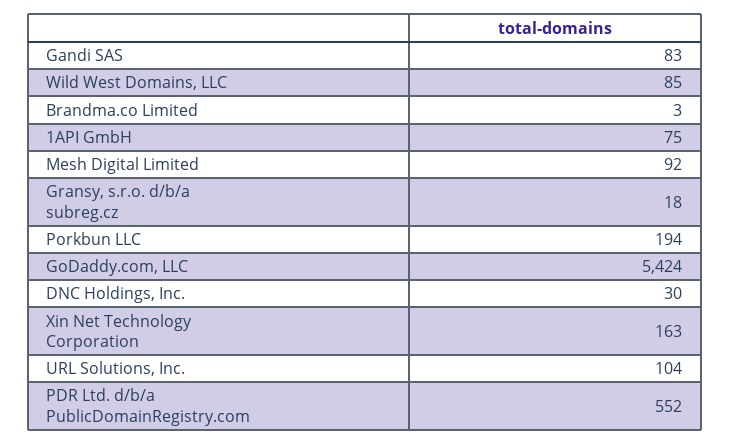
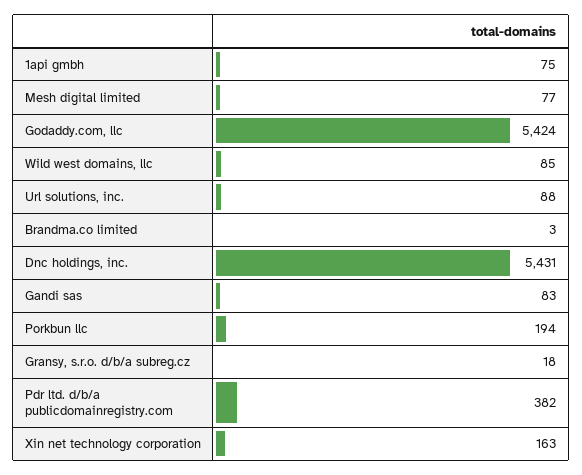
  {
    "Gandi SAS": 83,
    "Wild West Domains, LLC": 85,
    "Brandma.co Limited": 3,
    "1API GmbH": 75,
-   "Mesh Digital Limited": 92,
+   "Mesh Digital Limited": 77,
    "Gransy, s.r.o. d/b/a subreg.cz": 18,
    "Porkbun LLC": 194,
    "GoDaddy.com, LLC": 5424,
-   "DNC Holdings, Inc.": 30,
+   "DNC Holdings, Inc.": 5431,
    "Xin Net Technology Corporation": 163,
-   "URL Solutions, Inc.": 104,
+   "URL Solutions, Inc.": 88,
-   "PDR Ltd. d/b/a PublicDomainRegistry.com": 552
+   "PDR Ltd. d/b/a PublicDomainRegistry.com": 382
  }

